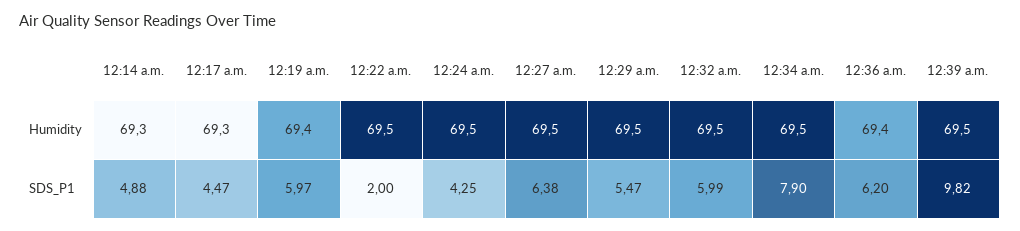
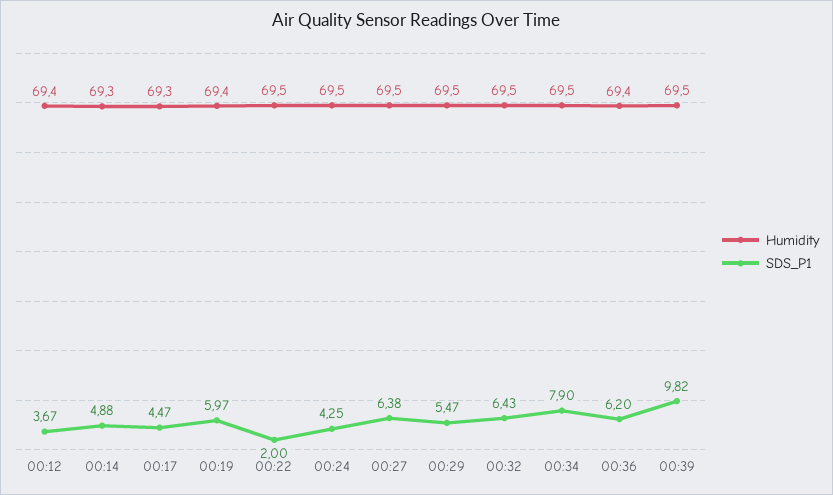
  {
    "Humidity": {
      "12:14 a.m.": 69.3,
      "12:17 a.m.": 69.3,
      "12:19 a.m.": 69.4,
      "12:22 a.m.": 69.5,
      "12:24 a.m.": 69.5,
      "12:27 a.m.": 69.5,
      "12:29 a.m.": 69.5,
      "12:32 a.m.": 69.5,
      "12:34 a.m.": 69.5,
      "12:36 a.m.": 69.4,
-     "12:39 a.m.": 69.5
+     "12:39 a.m.": 69.5,
+     "00:12": 69.4
    },
    "SDS_P1": {
      "12:14 a.m.": 4.88,
      "12:17 a.m.": 4.47,
      "12:19 a.m.": 5.97,
      "12:22 a.m.": 2,
      "12:24 a.m.": 4.25,
      "12:27 a.m.": 6.38,
      "12:29 a.m.": 5.47,
-     "12:32 a.m.": 5.99,
+     "12:32 a.m.": 6.43,
      "12:34 a.m.": 7.9,
      "12:36 a.m.": 6.2,
-     "12:39 a.m.": 9.82
+     "12:39 a.m.": 9.82,
+     "00:12": 3.67
    }
  }

